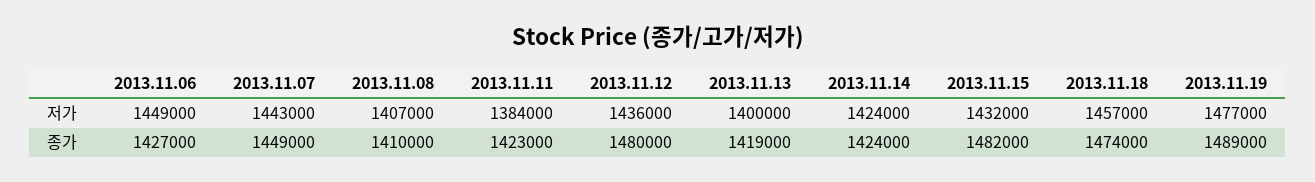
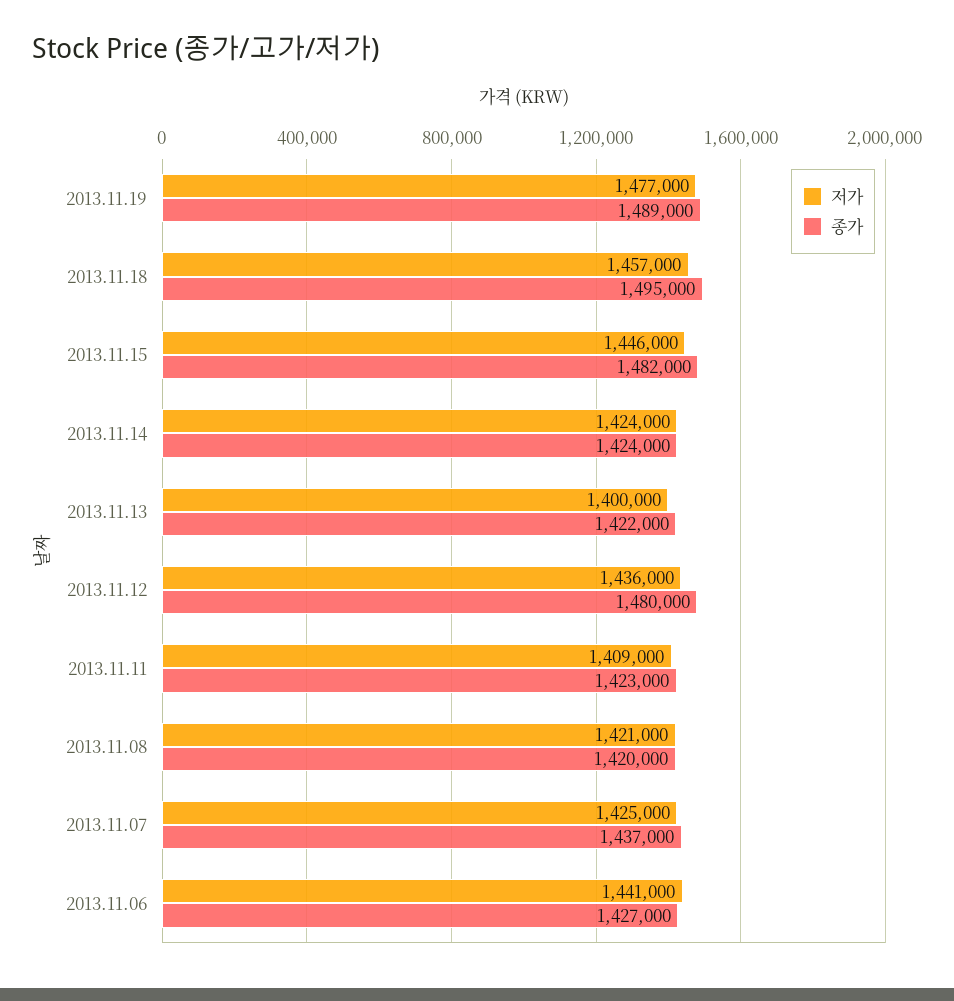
  {
    "저가": {
-     "2013.11.06": 1449000,
+     "2013.11.06": 1441000,
-     "2013.11.07": 1443000,
+     "2013.11.07": 1425000,
-     "2013.11.08": 1407000,
+     "2013.11.08": 1421000,
-     "2013.11.11": 1384000,
+     "2013.11.11": 1409000,
      "2013.11.12": 1436000,
      "2013.11.13": 1400000,
      "2013.11.14": 1424000,
-     "2013.11.15": 1432000,
+     "2013.11.15": 1446000,
      "2013.11.18": 1457000,
      "2013.11.19": 1477000
    },
    "종가": {
      "2013.11.06": 1427000,
-     "2013.11.07": 1449000,
+     "2013.11.07": 1437000,
-     "2013.11.08": 1410000,
+     "2013.11.08": 1420000,
      "2013.11.11": 1423000,
      "2013.11.12": 1480000,
-     "2013.11.13": 1419000,
+     "2013.11.13": 1422000,
      "2013.11.14": 1424000,
      "2013.11.15": 1482000,
-     "2013.11.18": 1474000,
+     "2013.11.18": 1495000,
      "2013.11.19": 1489000
    }
  }

